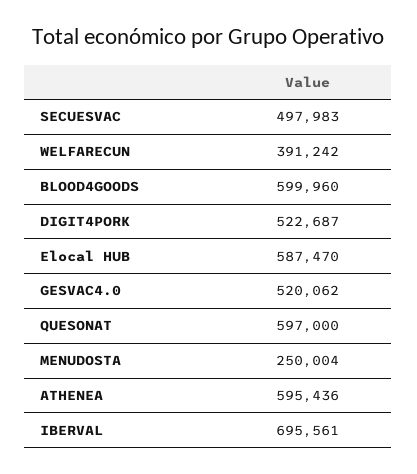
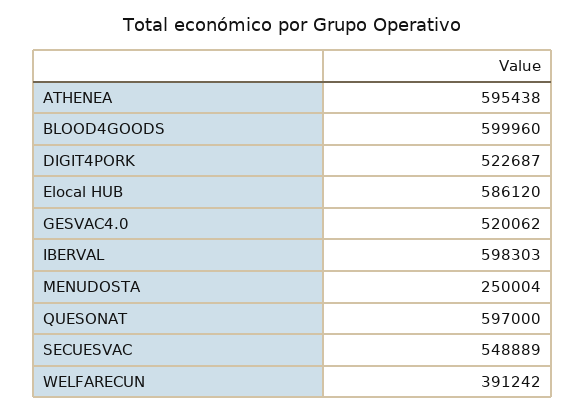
  {
-   "SECUESVAC": 497983,
+   "SECUESVAC": 548889,
    "WELFARECUN": 391242,
    "BLOOD4GOODS": 599960,
    "DIGIT4PORK": 522687,
-   "Elocal HUB": 587470,
+   "Elocal HUB": 586120,
    "GESVAC4.0": 520062,
    "QUESONAT": 597000,
    "MENUDOSTA": 250004,
-   "ATHENEA": 595436,
+   "ATHENEA": 595438,
-   "IBERVAL": 695561
+   "IBERVAL": 598303
  }

